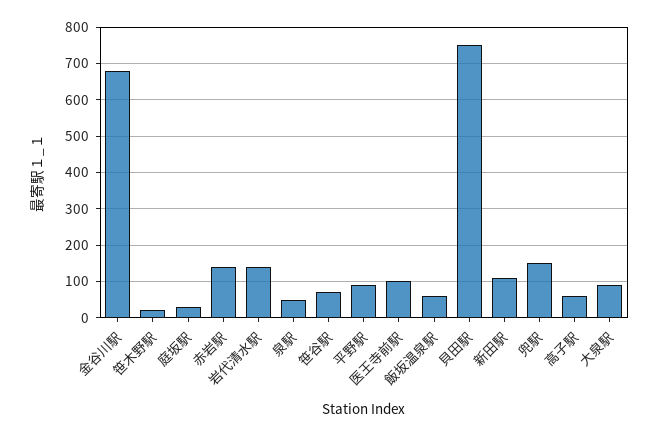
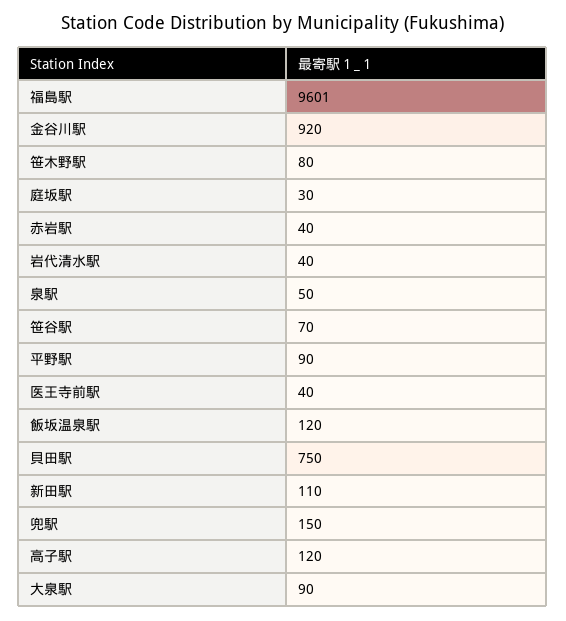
  {
-   "金谷川駅": 680,
+   "金谷川駅": 920,
-   "笹木野駅": 20,
+   "笹木野駅": 80,
    "庭坂駅": 30,
-   "赤岩駅": 140,
+   "赤岩駅": 40,
-   "岩代清水駅": 140,
+   "岩代清水駅": 40,
    "泉駅": 50,
    "笹谷駅": 70,
    "平野駅": 90,
-   "医王寺前駅": 100,
+   "医王寺前駅": 40,
-   "飯坂温泉駅": 60,
+   "飯坂温泉駅": 120,
    "貝田駅": 750,
    "新田駅": 110,
    "兜駅": 150,
-   "高子駅": 60,
+   "高子駅": 120,
-   "大泉駅": 90
+   "大泉駅": 90,
+   "福島駅": 9601
  }

